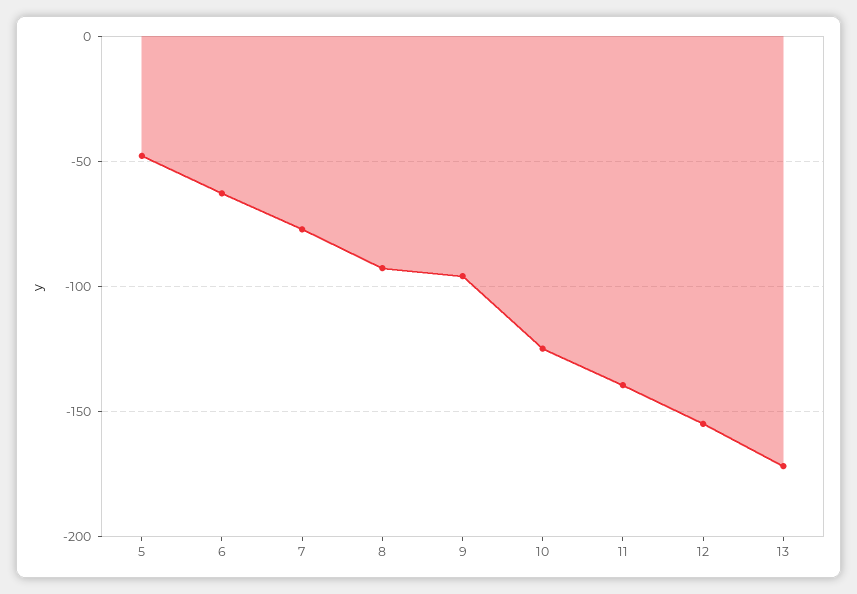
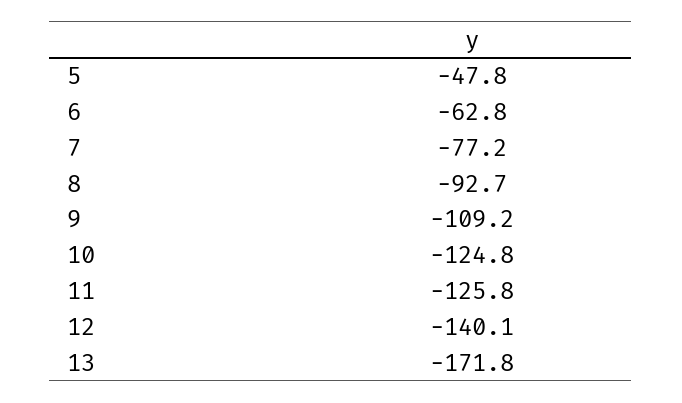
  {
    "5": -47.8,
    "6": -62.8,
    "7": -77.2,
    "8": -92.7,
-   "9": -95,
+   "9": -109.2,
    "10": -124.8,
-   "11": -140,
+   "11": -125.8,
-   "12": -155,
+   "12": -140.1,
    "13": -171.8
  }

